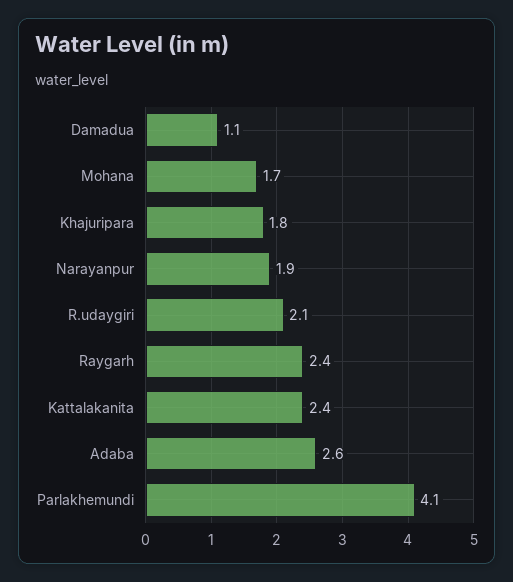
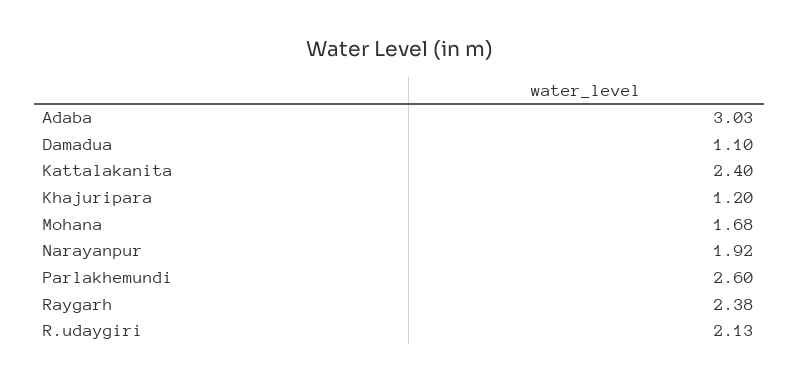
  {
    "Damadua": 1.1,
    "Mohana": 1.68,
-   "Khajuripara": 1.8,
+   "Khajuripara": 1.2,
    "Narayanpur": 1.92,
    "R.udaygiri": 2.13,
    "Raygarh": 2.38,
    "Kattalakanita": 2.4,
-   "Adaba": 2.6,
+   "Adaba": 3.03,
-   "Parlakhemundi": 4.1
+   "Parlakhemundi": 2.6
  }

